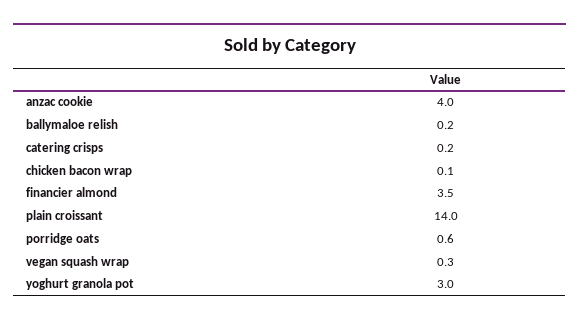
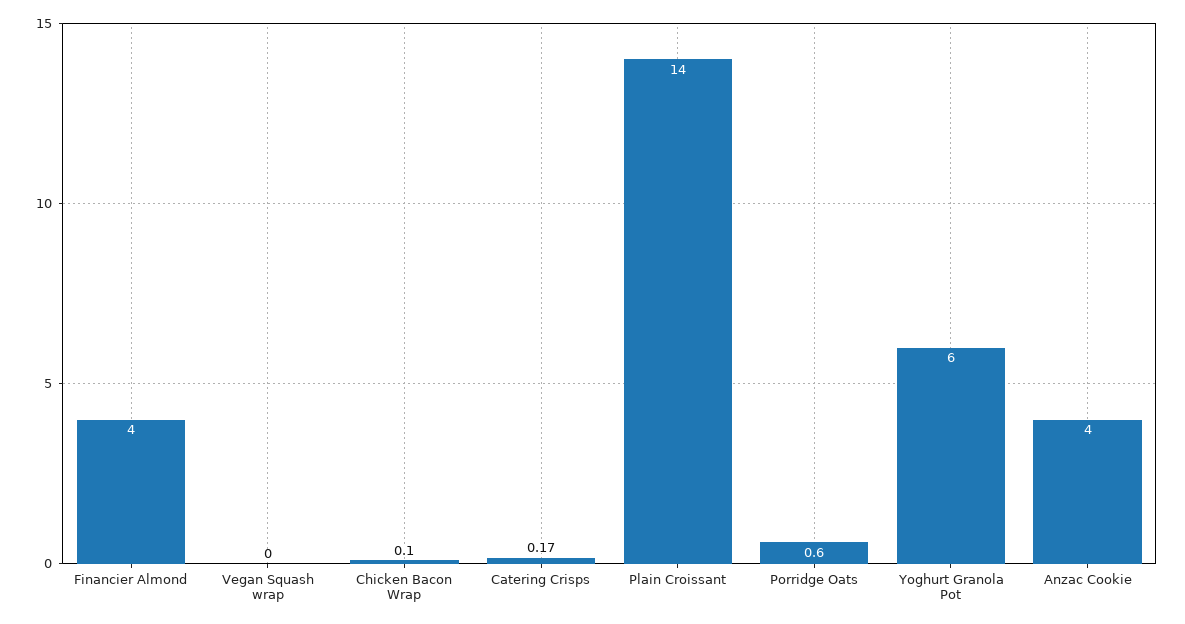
  {
    "anzac cookie": 4,
-   "ballymaloe relish": 0.2,
    "catering crisps": 0.17,
    "chicken bacon wrap": 0.1,
-   "financier almond": 3.5,
+   "financier almond": 4,
    "plain croissant": 14,
    "porridge oats": 0.6,
-   "vegan squash wrap": 0.3,
+   "vegan squash wrap": 0,
-   "yoghurt granola pot": 3
+   "yoghurt granola pot": 6
  }

